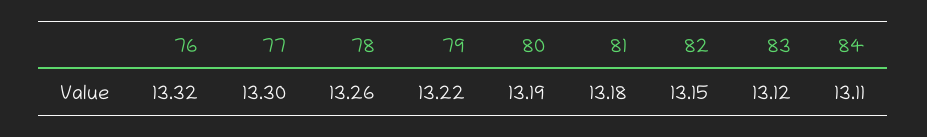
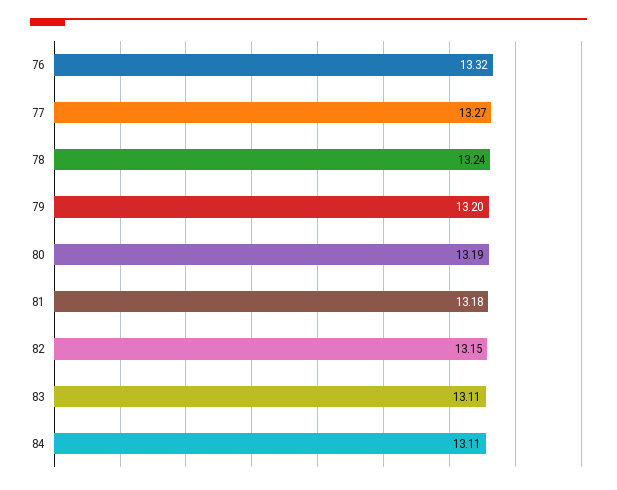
  {
    "76": 13.32,
-   "77": 13.3,
+   "77": 13.27,
-   "78": 13.26,
+   "78": 13.24,
-   "79": 13.22,
+   "79": 13.2,
    "80": 13.19,
    "81": 13.18,
    "82": 13.15,
-   "83": 13.12,
+   "83": 13.11,
    "84": 13.11
  }

